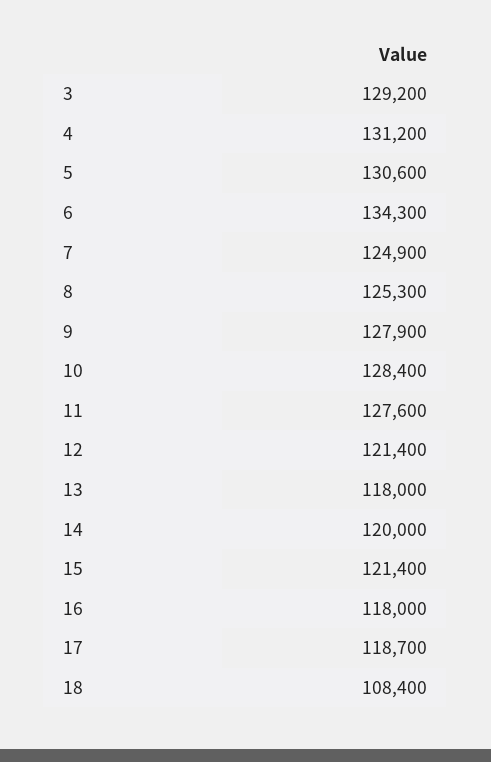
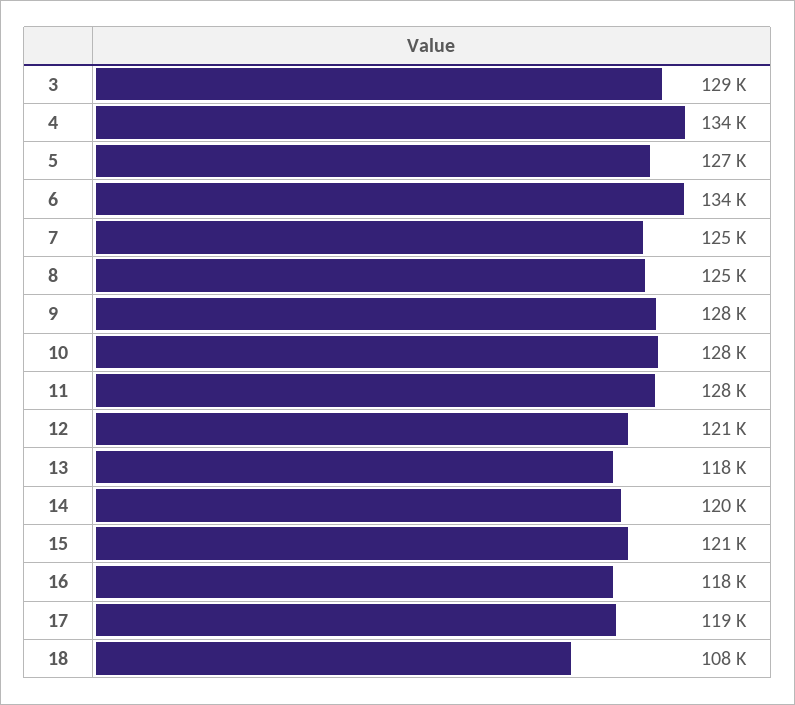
  {
    "3": 129200,
-   "4": 131200,
+   "4": 134000,
-   "5": 130600,
+   "5": 127000,
    "6": 134300,
    "7": 124900,
    "8": 125300,
    "9": 127900,
    "10": 128400,
    "11": 127600,
    "12": 121400,
    "13": 118000,
    "14": 120000,
    "15": 121400,
    "16": 118000,
    "17": 118700,
    "18": 108400
  }

